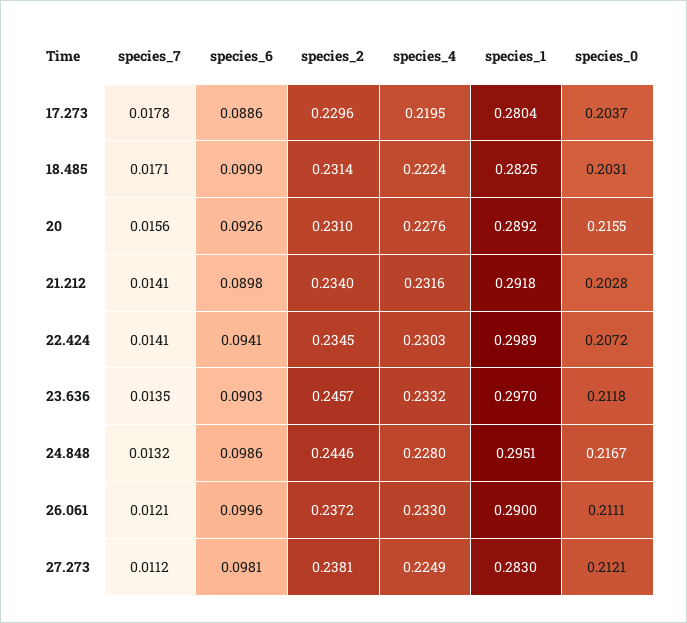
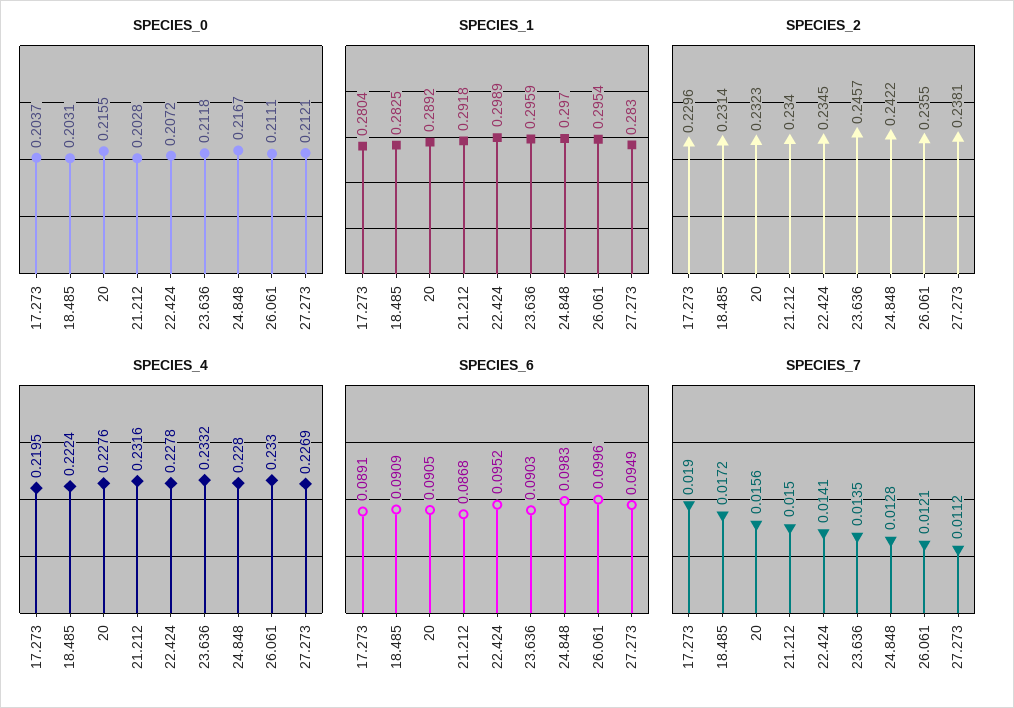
  {
    "species_7": {
-     "17.273": 0.0178,
+     "17.273": 0.019,
-     "18.485": 0.0171,
+     "18.485": 0.0172,
      "20": 0.0156,
-     "21.212": 0.0141,
+     "21.212": 0.015,
      "22.424": 0.0141,
      "23.636": 0.0135,
-     "24.848": 0.0132,
+     "24.848": 0.0128,
      "26.061": 0.0121,
      "27.273": 0.0112
    },
    "species_6": {
-     "17.273": 0.0886,
+     "17.273": 0.0891,
      "18.485": 0.0909,
-     "20": 0.0926,
+     "20": 0.0905,
-     "21.212": 0.0898,
+     "21.212": 0.0868,
-     "22.424": 0.0941,
+     "22.424": 0.0952,
      "23.636": 0.0903,
-     "24.848": 0.0986,
+     "24.848": 0.0983,
      "26.061": 0.0996,
-     "27.273": 0.0981
+     "27.273": 0.0949
    },
    "species_2": {
      "17.273": 0.2296,
      "18.485": 0.2314,
-     "20": 0.231,
+     "20": 0.2323,
      "21.212": 0.234,
      "22.424": 0.2345,
      "23.636": 0.2457,
-     "24.848": 0.2446,
+     "24.848": 0.2422,
-     "26.061": 0.2372,
+     "26.061": 0.2355,
      "27.273": 0.2381
    },
    "species_4": {
      "17.273": 0.2195,
      "18.485": 0.2224,
      "20": 0.2276,
      "21.212": 0.2316,
-     "22.424": 0.2303,
+     "22.424": 0.2278,
      "23.636": 0.2332,
      "24.848": 0.228,
      "26.061": 0.233,
-     "27.273": 0.2249
+     "27.273": 0.2269
    },
    "species_1": {
      "17.273": 0.2804,
      "18.485": 0.2825,
      "20": 0.2892,
      "21.212": 0.2918,
      "22.424": 0.2989,
-     "23.636": 0.297,
+     "23.636": 0.2959,
-     "24.848": 0.2951,
+     "24.848": 0.297,
-     "26.061": 0.29,
+     "26.061": 0.2954,
      "27.273": 0.283
    },
    "species_0": {
      "17.273": 0.2037,
      "18.485": 0.2031,
      "20": 0.2155,
      "21.212": 0.2028,
      "22.424": 0.2072,
      "23.636": 0.2118,
      "24.848": 0.2167,
      "26.061": 0.2111,
      "27.273": 0.2121
    }
  }

